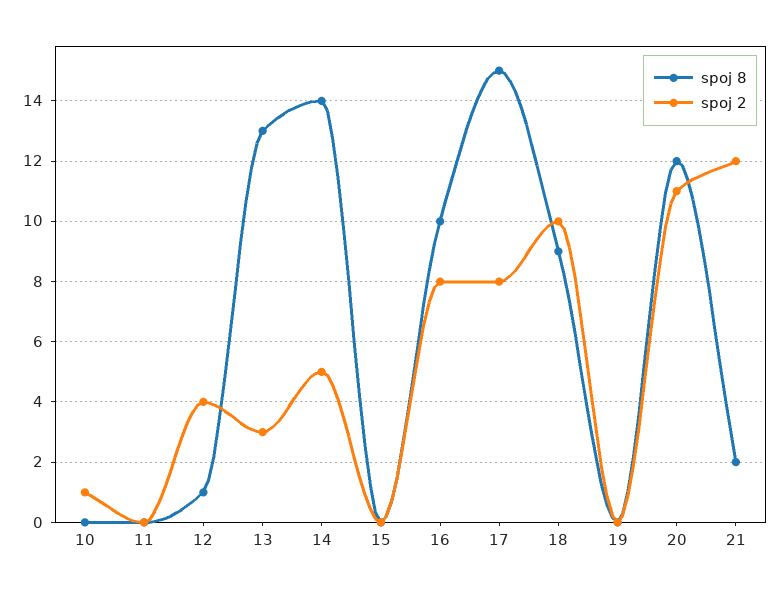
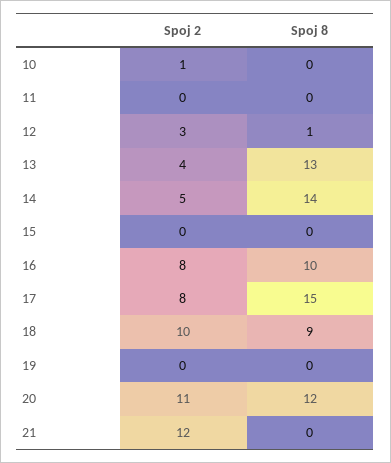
  {
    "spoj 8": {
      "10": 0,
      "11": 0,
      "12": 1,
      "13": 13,
      "14": 14,
      "15": 0,
      "16": 10,
      "17": 15,
      "18": 9,
      "19": 0,
      "20": 12,
-     "21": 2
+     "21": 0
    },
    "spoj 2": {
      "10": 1,
      "11": 0,
-     "12": 4,
+     "12": 3,
-     "13": 3,
+     "13": 4,
      "14": 5,
      "15": 0,
      "16": 8,
      "17": 8,
      "18": 10,
      "19": 0,
      "20": 11,
      "21": 12
    }
  }

